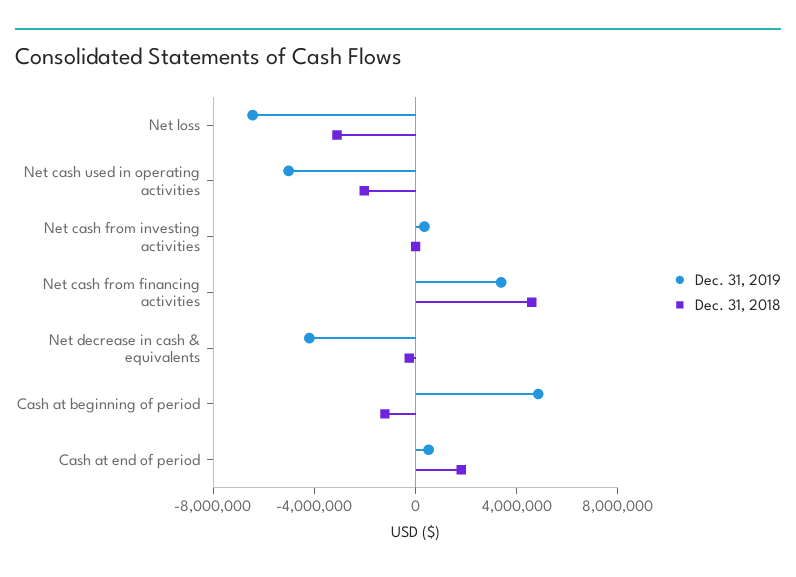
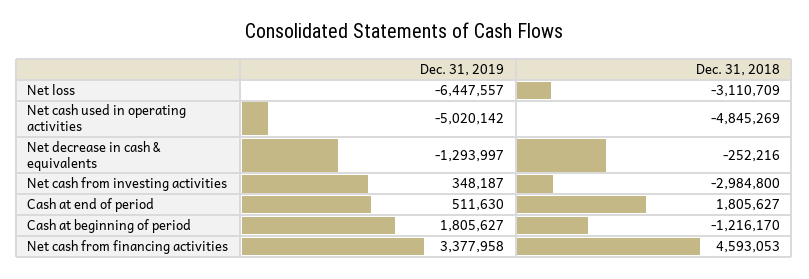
  {
    "Dec. 31, 2019": {
      "Net loss": -6447557,
      "Net cash used in operating activities": -5020142,
      "Net cash from investing activities": 348187,
      "Net cash from financing activities": 3377958,
-     "Net decrease in cash & equivalents": -4000000,
+     "Net decrease in cash & equivalents": -1293997,
-     "Cash at beginning of period": 5000000,
+     "Cash at beginning of period": 1805627,
      "Cash at end of period": 511630
    },
    "Dec. 31, 2018": {
      "Net loss": -3110709,
-     "Net cash used in operating activities": -2000000,
+     "Net cash used in operating activities": -4845269,
-     "Net cash from investing activities": 0,
+     "Net cash from investing activities": -2984800,
      "Net cash from financing activities": 4593053,
      "Net decrease in cash & equivalents": -252216,
      "Cash at beginning of period": -1216170,
      "Cash at end of period": 1805627
    }
  }

